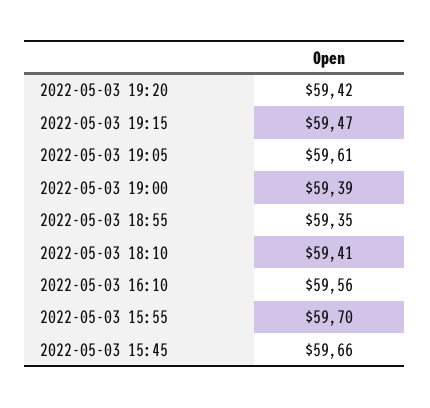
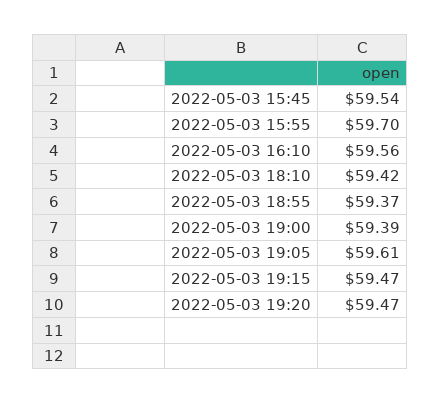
  {
-   "2022-05-03 19:20": 59.42,
+   "2022-05-03 19:20": 59.47,
    "2022-05-03 19:15": 59.47,
    "2022-05-03 19:05": 59.61,
    "2022-05-03 19:00": 59.39,
-   "2022-05-03 18:55": 59.35,
+   "2022-05-03 18:55": 59.37,
-   "2022-05-03 18:10": 59.41,
+   "2022-05-03 18:10": 59.42,
    "2022-05-03 16:10": 59.56,
    "2022-05-03 15:55": 59.7,
-   "2022-05-03 15:45": 59.66
+   "2022-05-03 15:45": 59.54
  }

